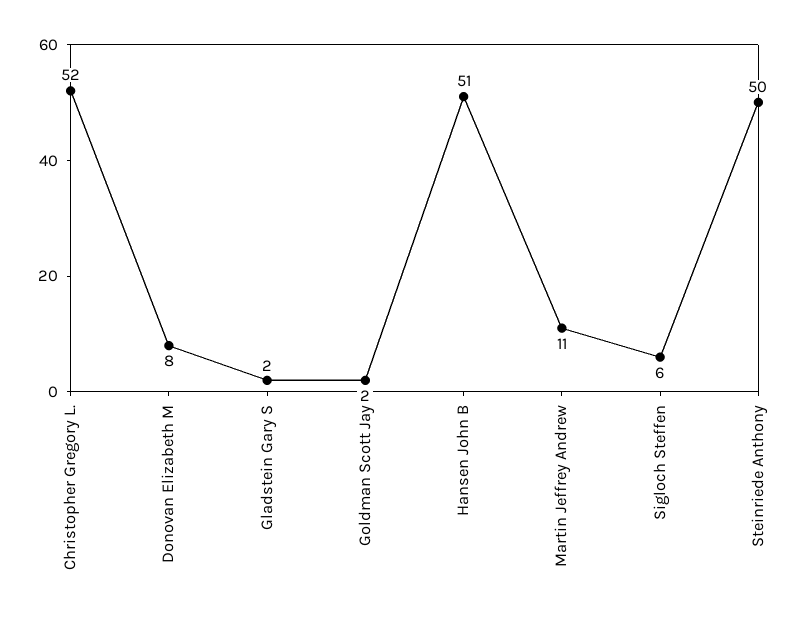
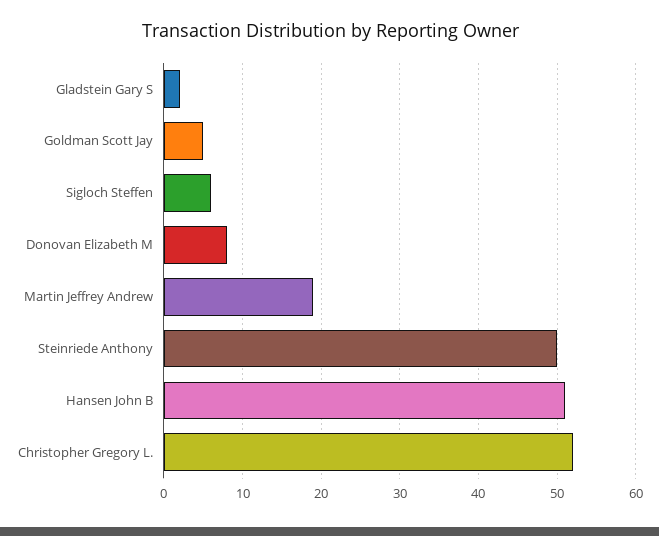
  {
    "Christopher Gregory L.": 52,
    "Donovan Elizabeth M": 8,
    "Gladstein Gary S": 2,
-   "Goldman Scott Jay": 2,
+   "Goldman Scott Jay": 5,
    "Hansen John B": 51,
-   "Martin Jeffrey Andrew": 11,
+   "Martin Jeffrey Andrew": 19,
    "Sigloch Steffen": 6,
    "Steinriede Anthony": 50
  }

